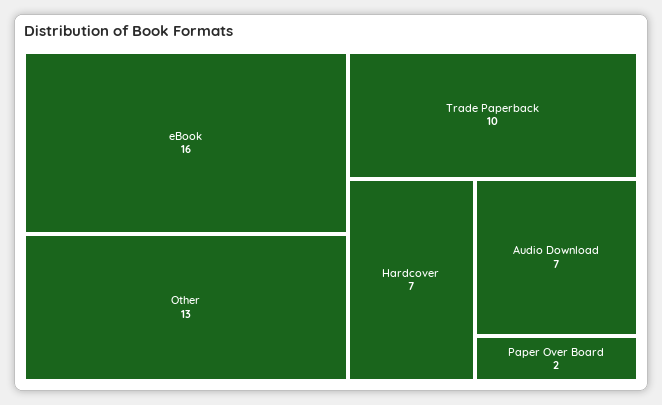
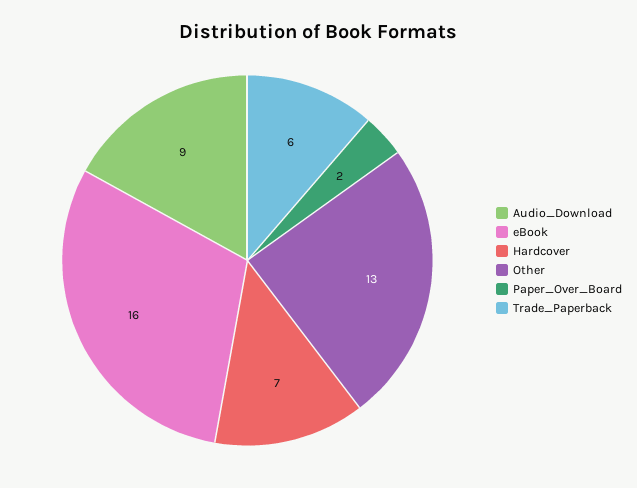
  {
    "eBook": 16,
    "Other": 13,
-   "Trade Paperback": 10,
+   "Trade Paperback": 6,
    "Hardcover": 7,
-   "Audio Download": 7,
+   "Audio Download": 9,
    "Paper Over Board": 2
  }

